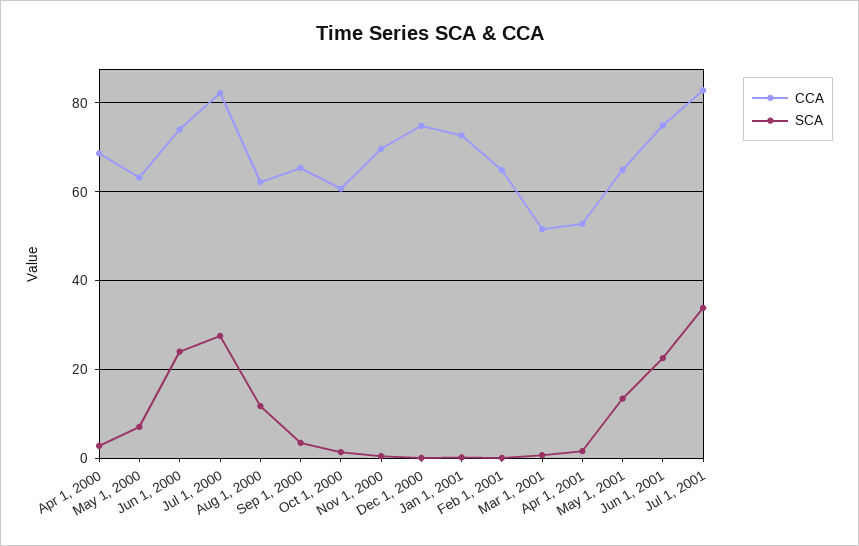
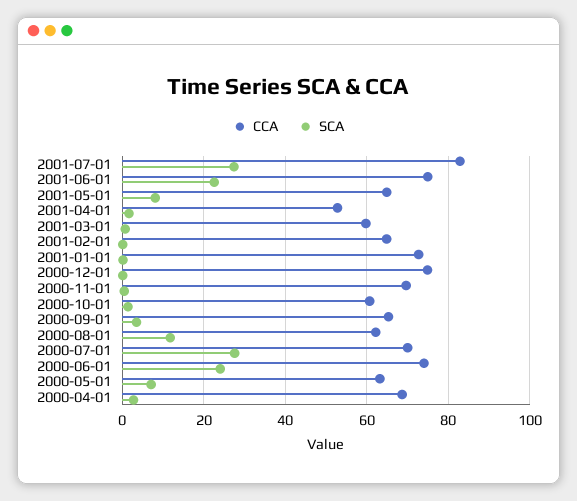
  {
    "CCA": {
      "Apr 1, 2000": 68,
      "May 1, 2000": 64,
      "Jun 1, 2000": 74,
-     "Jul 1, 2000": 82,
+     "Jul 1, 2000": 70,
      "Aug 1, 2000": 62,
      "Sep 1, 2000": 66,
      "Oct 1, 2000": 60,
      "Nov 1, 2000": 70,
      "Dec 1, 2000": 74,
      "Jan 1, 2001": 72,
      "Feb 1, 2001": 64,
-     "Mar 1, 2001": 52,
+     "Mar 1, 2001": 60,
      "Apr 1, 2001": 52,
      "May 1, 2001": 64,
      "Jun 1, 2001": 74,
      "Jul 1, 2001": 82
    },
    "SCA": {
      "Apr 1, 2000": 2,
      "May 1, 2000": 8,
      "Jun 1, 2000": 24,
      "Jul 1, 2000": 28,
      "Aug 1, 2000": 12,
      "Sep 1, 2000": 4,
      "Oct 1, 2000": 2,
      "Nov 1, 2000": 0,
      "Dec 1, 2000": 0,
      "Jan 1, 2001": 0,
      "Feb 1, 2001": 0,
      "Mar 1, 2001": 0,
      "Apr 1, 2001": 2,
-     "May 1, 2001": 14,
+     "May 1, 2001": 8,
      "Jun 1, 2001": 22,
-     "Jul 1, 2001": 34
+     "Jul 1, 2001": 28
    }
  }

